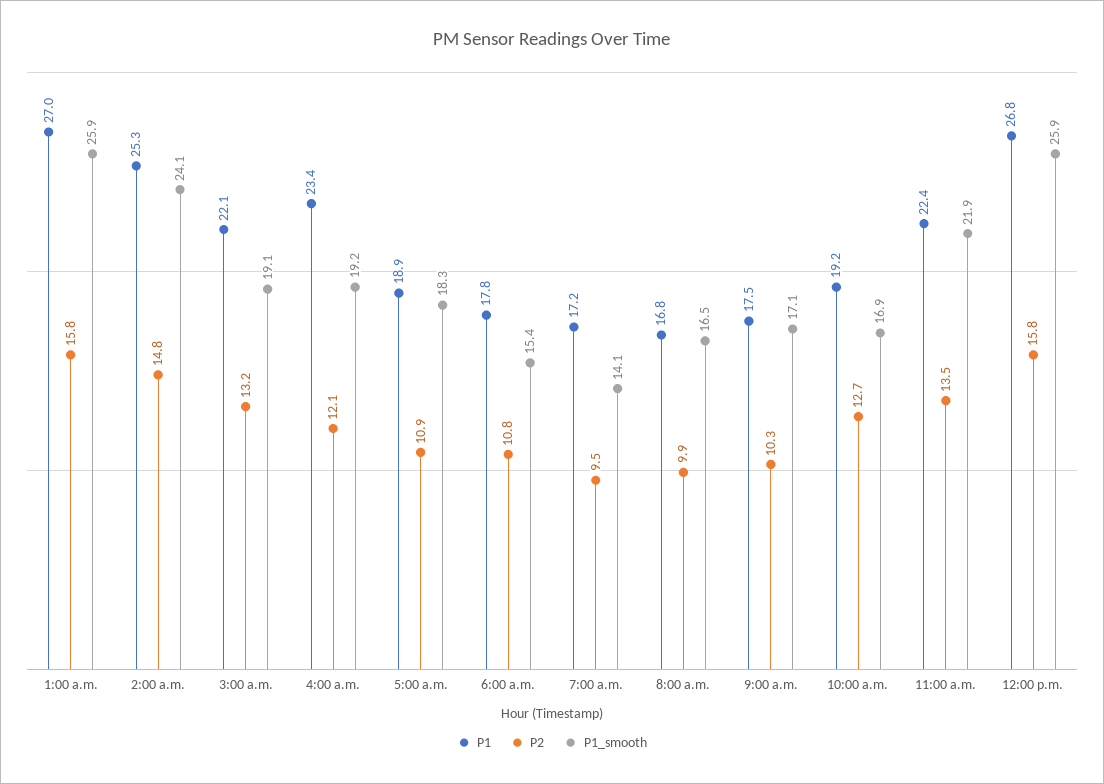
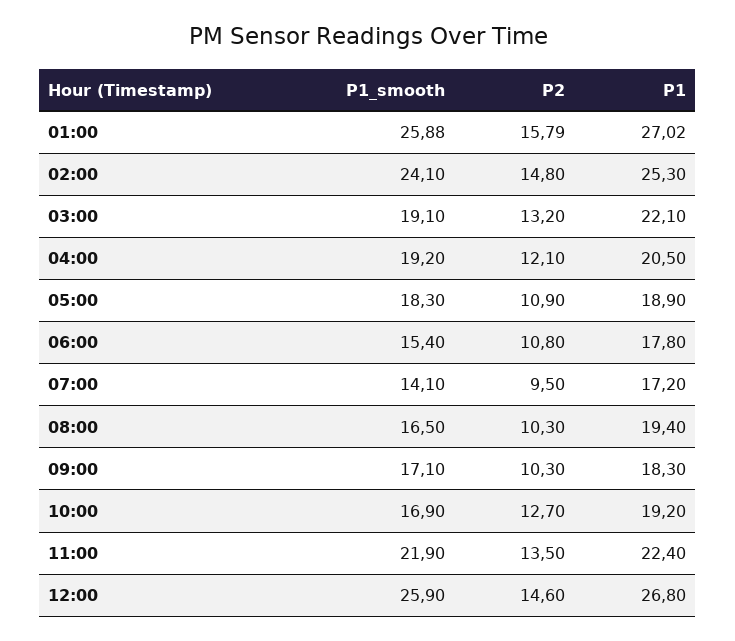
  {
    "P1": {
      "1:00 a.m.": 27.02,
      "2:00 a.m.": 25.3,
      "3:00 a.m.": 22.1,
-     "4:00 a.m.": 23.4,
+     "4:00 a.m.": 20.5,
      "5:00 a.m.": 18.9,
      "6:00 a.m.": 17.8,
      "7:00 a.m.": 17.2,
-     "8:00 a.m.": 16.8,
+     "8:00 a.m.": 19.4,
-     "9:00 a.m.": 17.5,
+     "9:00 a.m.": 18.3,
      "10:00 a.m.": 19.2,
      "11:00 a.m.": 22.4,
      "12:00 p.m.": 26.8
    },
    "P2": {
      "1:00 a.m.": 15.79,
      "2:00 a.m.": 14.8,
      "3:00 a.m.": 13.2,
      "4:00 a.m.": 12.1,
      "5:00 a.m.": 10.9,
      "6:00 a.m.": 10.8,
      "7:00 a.m.": 9.5,
-     "8:00 a.m.": 9.9,
+     "8:00 a.m.": 10.3,
      "9:00 a.m.": 10.3,
      "10:00 a.m.": 12.7,
      "11:00 a.m.": 13.5,
-     "12:00 p.m.": 15.8
+     "12:00 p.m.": 14.6
    },
    "P1_smooth": {
      "1:00 a.m.": 25.88,
      "2:00 a.m.": 24.1,
      "3:00 a.m.": 19.1,
      "4:00 a.m.": 19.2,
      "5:00 a.m.": 18.3,
      "6:00 a.m.": 15.4,
      "7:00 a.m.": 14.1,
      "8:00 a.m.": 16.5,
      "9:00 a.m.": 17.1,
      "10:00 a.m.": 16.9,
      "11:00 a.m.": 21.9,
      "12:00 p.m.": 25.9
    }
  }

